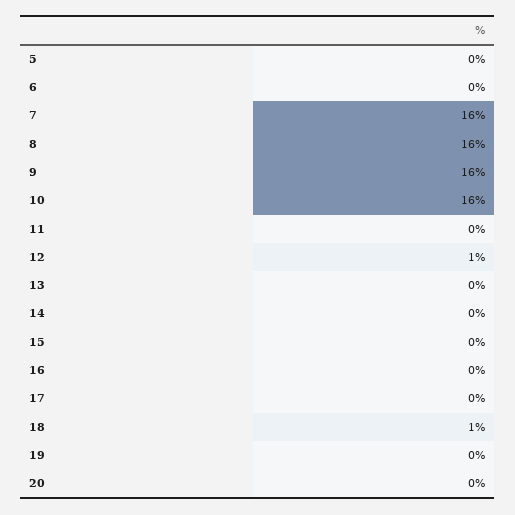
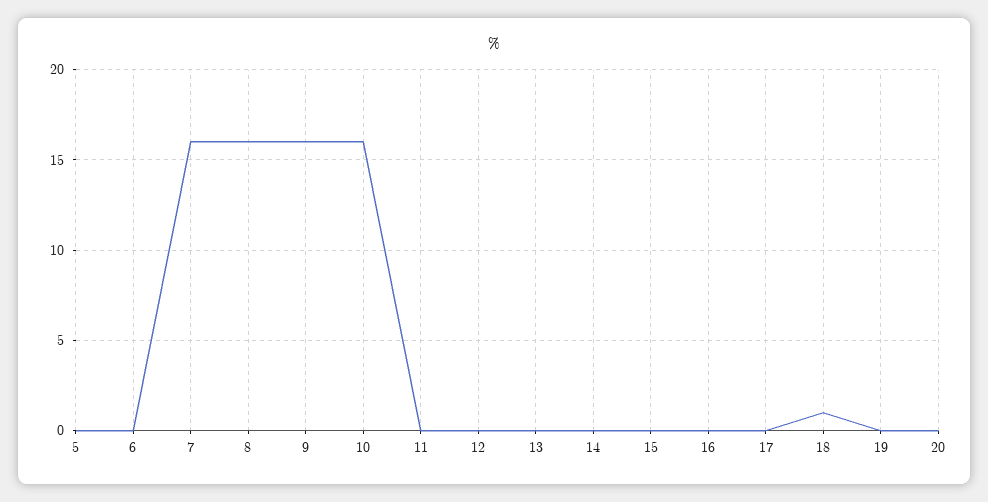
  {
    "5": 0,
    "6": 0,
    "7": 16,
    "8": 16,
    "9": 16,
    "10": 16,
    "11": 0,
-   "12": 1,
+   "12": 0,
    "13": 0,
    "14": 0,
    "15": 0,
    "16": 0,
    "17": 0,
    "18": 1,
    "19": 0,
    "20": 0
  }

